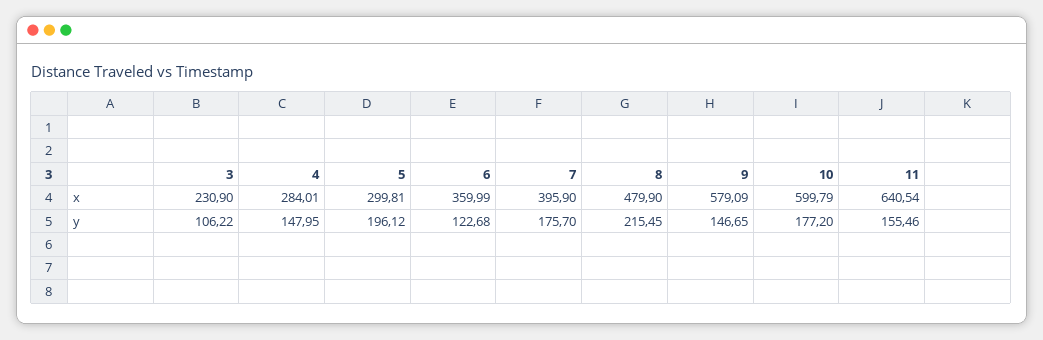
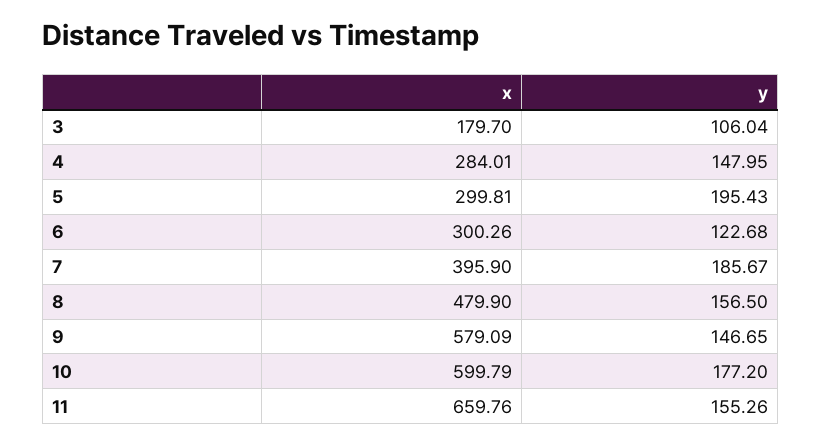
  {
    "3": {
-     "x": 230.9,
+     "x": 179.7,
-     "y": 106.22
+     "y": 106.04
    },
    "4": {
      "x": 284.01,
      "y": 147.95
    },
    "5": {
      "x": 299.81,
-     "y": 196.12
+     "y": 195.43
    },
    "6": {
-     "x": 359.99,
+     "x": 300.26,
      "y": 122.68
    },
    "7": {
      "x": 395.9,
-     "y": 175.7
+     "y": 185.67
    },
    "8": {
      "x": 479.9,
-     "y": 215.45
+     "y": 156.5
    },
    "9": {
      "x": 579.09,
      "y": 146.65
    },
    "10": {
      "x": 599.79,
      "y": 177.2
    },
    "11": {
-     "x": 640.54,
+     "x": 659.76,
-     "y": 155.46
+     "y": 155.26
    }
  }

